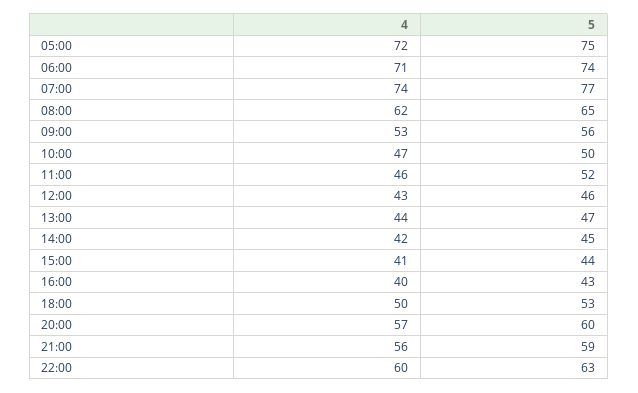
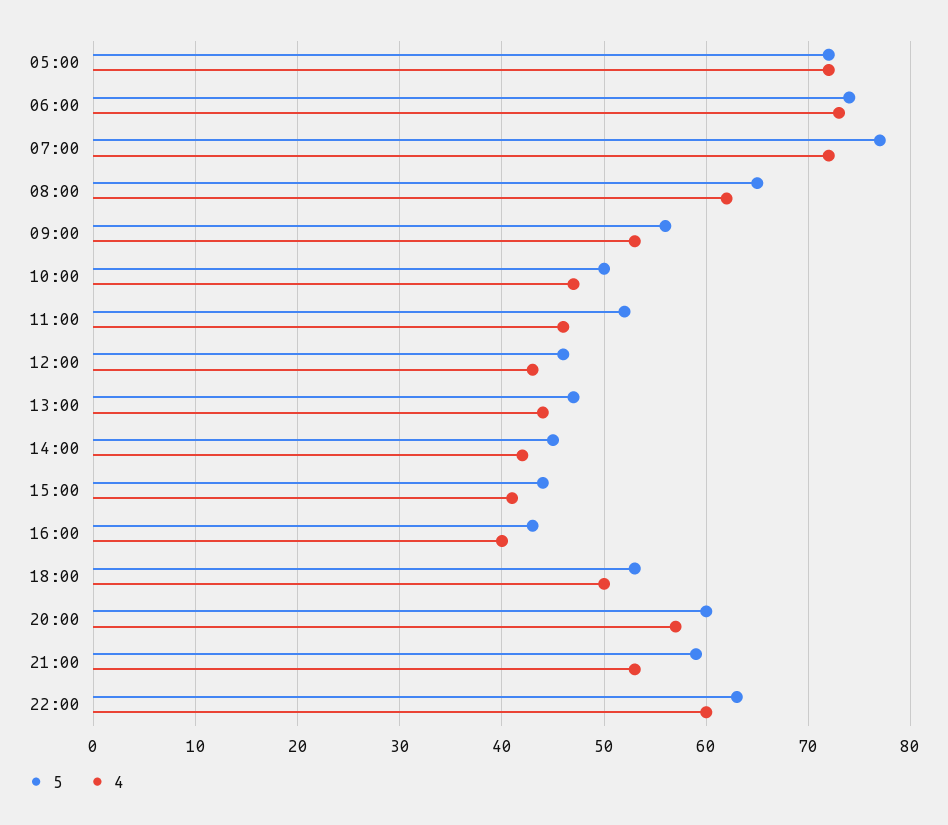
  {
    "4": {
      "05:00": 72,
-     "06:00": 71,
+     "06:00": 73,
-     "07:00": 74,
+     "07:00": 72,
      "08:00": 62,
      "09:00": 53,
      "10:00": 47,
      "11:00": 46,
      "12:00": 43,
      "13:00": 44,
      "14:00": 42,
      "15:00": 41,
      "16:00": 40,
      "18:00": 50,
      "20:00": 57,
-     "21:00": 56,
+     "21:00": 53,
      "22:00": 60
    },
    "5": {
-     "05:00": 75,
+     "05:00": 72,
      "06:00": 74,
      "07:00": 77,
      "08:00": 65,
      "09:00": 56,
      "10:00": 50,
      "11:00": 52,
      "12:00": 46,
      "13:00": 47,
      "14:00": 45,
      "15:00": 44,
      "16:00": 43,
      "18:00": 53,
      "20:00": 60,
      "21:00": 59,
      "22:00": 63
    }
  }

